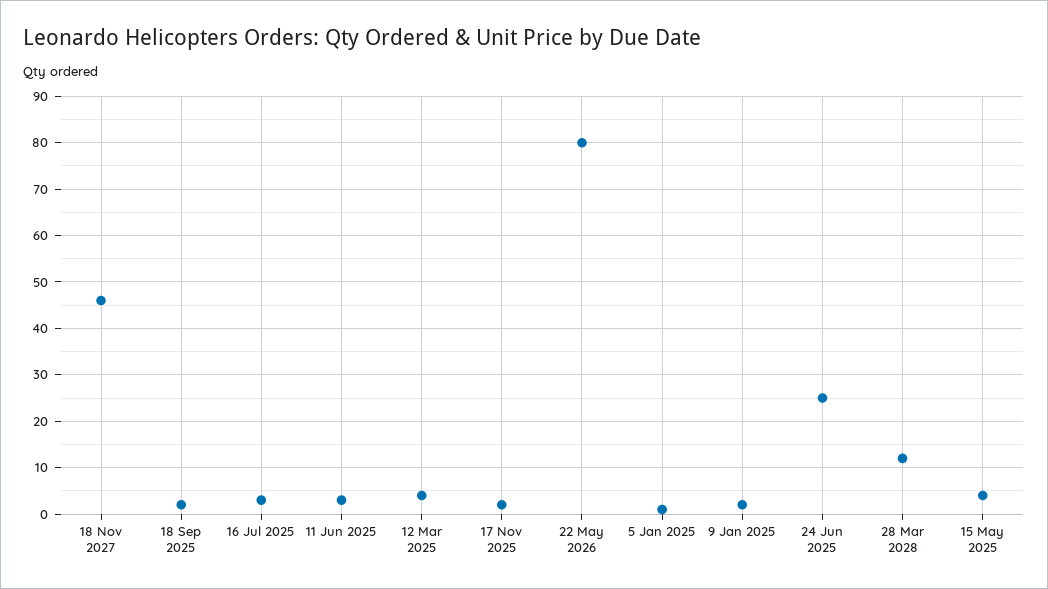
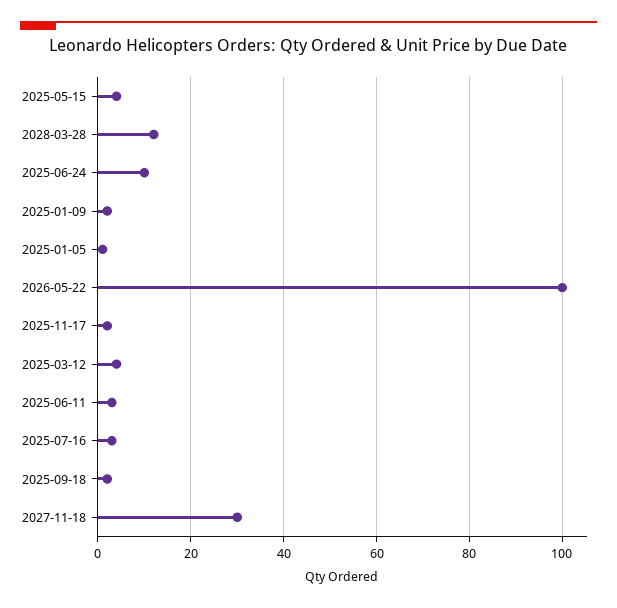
  {
-   "18 Nov 2027": 45,
+   "18 Nov 2027": 30,
    "18 Sep 2025": 0,
    "16 Jul 2025": 5,
    "11 Jun 2025": 5,
    "12 Mar 2025": 5,
    "17 Nov 2025": 0,
-   "22 May 2026": 80,
+   "22 May 2026": 100,
    "5 Jan 2025": 0,
    "9 Jan 2025": 0,
-   "24 Jun 2025": 25,
+   "24 Jun 2025": 10,
    "28 Mar 2028": 10,
    "15 May 2025": 5
  }

